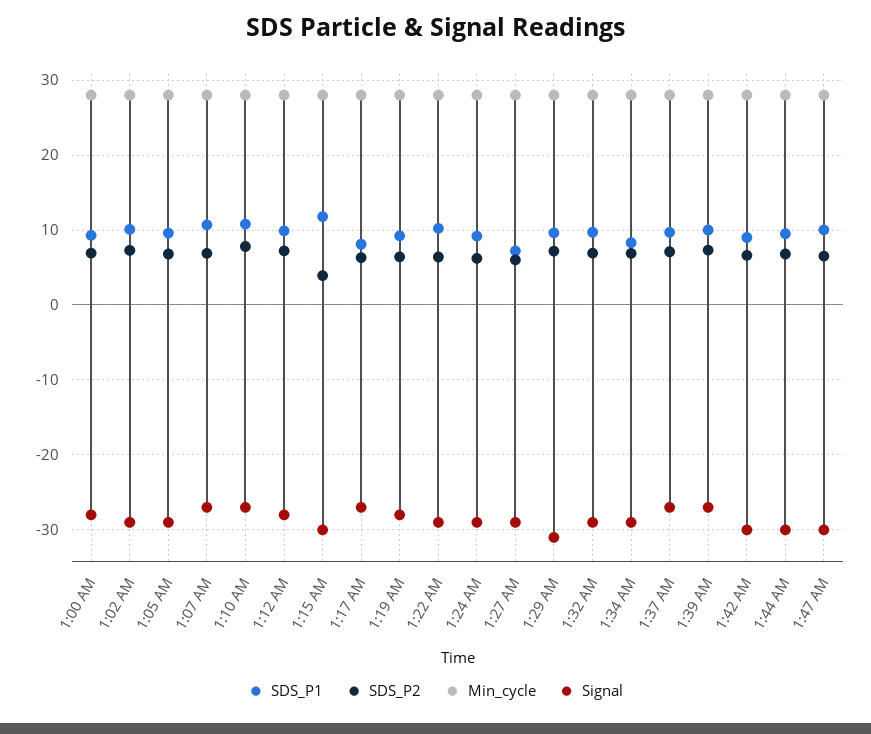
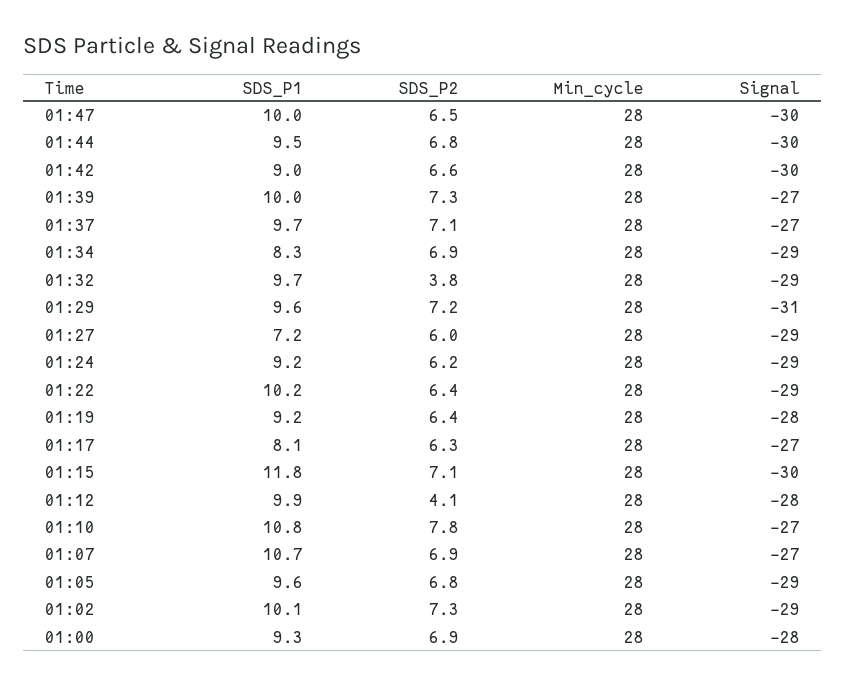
  {
    "SDS_P1": {
      "1:00 AM": 9.3,
      "1:02 AM": 10.1,
      "1:05 AM": 9.6,
      "1:07 AM": 10.7,
      "1:10 AM": 10.8,
      "1:12 AM": 9.9,
      "1:15 AM": 11.8,
      "1:17 AM": 8.1,
      "1:19 AM": 9.2,
      "1:22 AM": 10.2,
      "1:24 AM": 9.2,
      "1:27 AM": 7.2,
      "1:29 AM": 9.6,
      "1:32 AM": 9.7,
      "1:34 AM": 8.3,
      "1:37 AM": 9.7,
      "1:39 AM": 10,
      "1:42 AM": 9,
      "1:44 AM": 9.5,
      "1:47 AM": 10
    },
    "SDS_P2": {
      "1:00 AM": 6.9,
      "1:02 AM": 7.3,
      "1:05 AM": 6.8,
      "1:07 AM": 6.9,
      "1:10 AM": 7.8,
-     "1:12 AM": 7,
+     "1:12 AM": 4.1,
-     "1:15 AM": 4,
+     "1:15 AM": 7.1,
      "1:17 AM": 6.3,
      "1:19 AM": 6.4,
      "1:22 AM": 6.4,
      "1:24 AM": 6.2,
      "1:27 AM": 6,
      "1:29 AM": 7.2,
-     "1:32 AM": 7,
+     "1:32 AM": 3.8,
      "1:34 AM": 6.9,
      "1:37 AM": 7.1,
      "1:39 AM": 7.3,
      "1:42 AM": 6.6,
      "1:44 AM": 6.8,
      "1:47 AM": 6.5
    },
    "Min_cycle": {
      "1:00 AM": 28,
      "1:02 AM": 28,
      "1:05 AM": 28,
      "1:07 AM": 28,
      "1:10 AM": 28,
      "1:12 AM": 28,
      "1:15 AM": 28,
      "1:17 AM": 28,
      "1:19 AM": 28,
      "1:22 AM": 28,
      "1:24 AM": 28,
      "1:27 AM": 28,
      "1:29 AM": 28,
      "1:32 AM": 28,
      "1:34 AM": 28,
      "1:37 AM": 28,
      "1:39 AM": 28,
      "1:42 AM": 28,
      "1:44 AM": 28,
      "1:47 AM": 28
    },
    "Signal": {
      "1:00 AM": -28,
      "1:02 AM": -29,
      "1:05 AM": -29,
      "1:07 AM": -27,
      "1:10 AM": -27,
      "1:12 AM": -28,
      "1:15 AM": -30,
      "1:17 AM": -27,
      "1:19 AM": -28,
      "1:22 AM": -29,
      "1:24 AM": -29,
      "1:27 AM": -29,
      "1:29 AM": -31,
      "1:32 AM": -29,
      "1:34 AM": -29,
      "1:37 AM": -27,
      "1:39 AM": -27,
      "1:42 AM": -30,
      "1:44 AM": -30,
      "1:47 AM": -30
    }
  }

